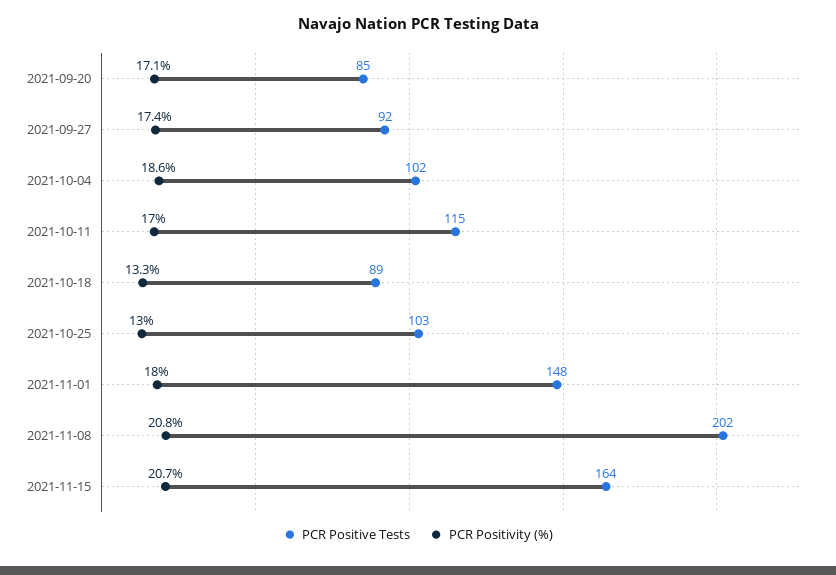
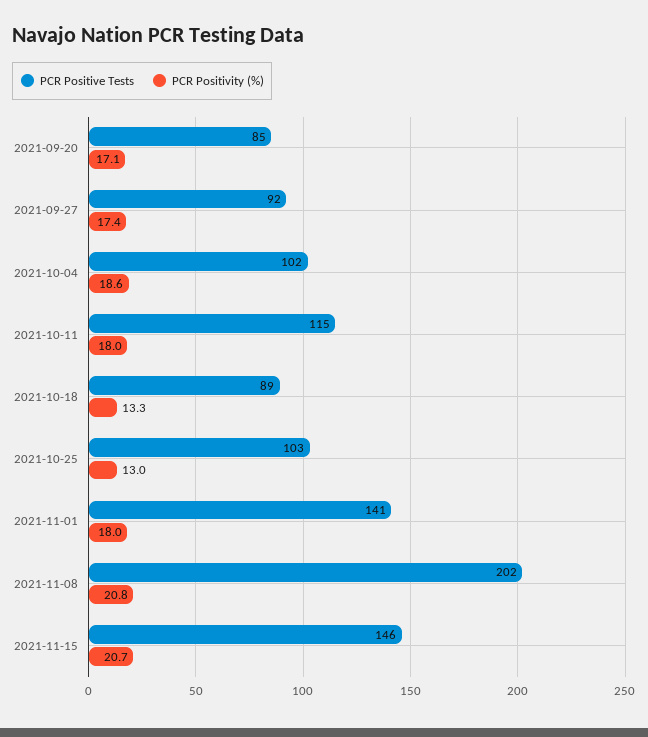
  {
    "PCR Positive Tests": {
      "2021-09-20": 85,
      "2021-09-27": 92,
      "2021-10-04": 102,
      "2021-10-11": 115,
      "2021-10-18": 89,
      "2021-10-25": 103,
-     "2021-11-01": 148,
+     "2021-11-01": 141,
      "2021-11-08": 202,
-     "2021-11-15": 164
+     "2021-11-15": 146
    },
    "PCR Positivity (%)": {
      "2021-09-20": 17.1,
      "2021-09-27": 17.4,
      "2021-10-04": 18.6,
-     "2021-10-11": 17,
+     "2021-10-11": 18,
      "2021-10-18": 13.3,
      "2021-10-25": 13,
      "2021-11-01": 18,
      "2021-11-08": 20.8,
      "2021-11-15": 20.7
    }
  }

